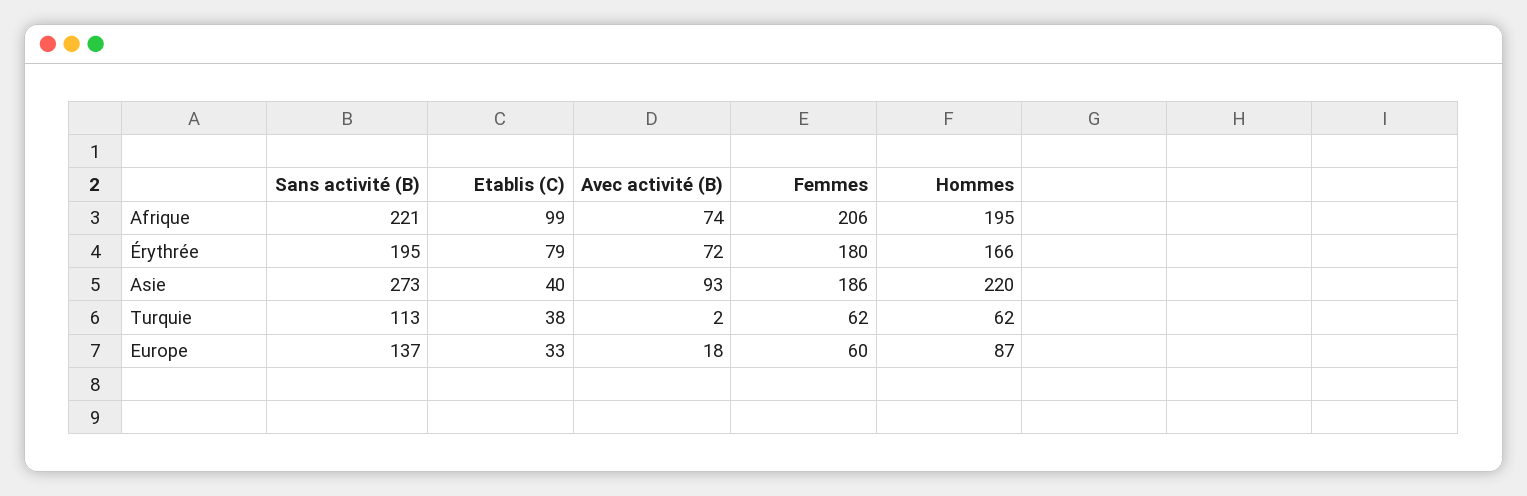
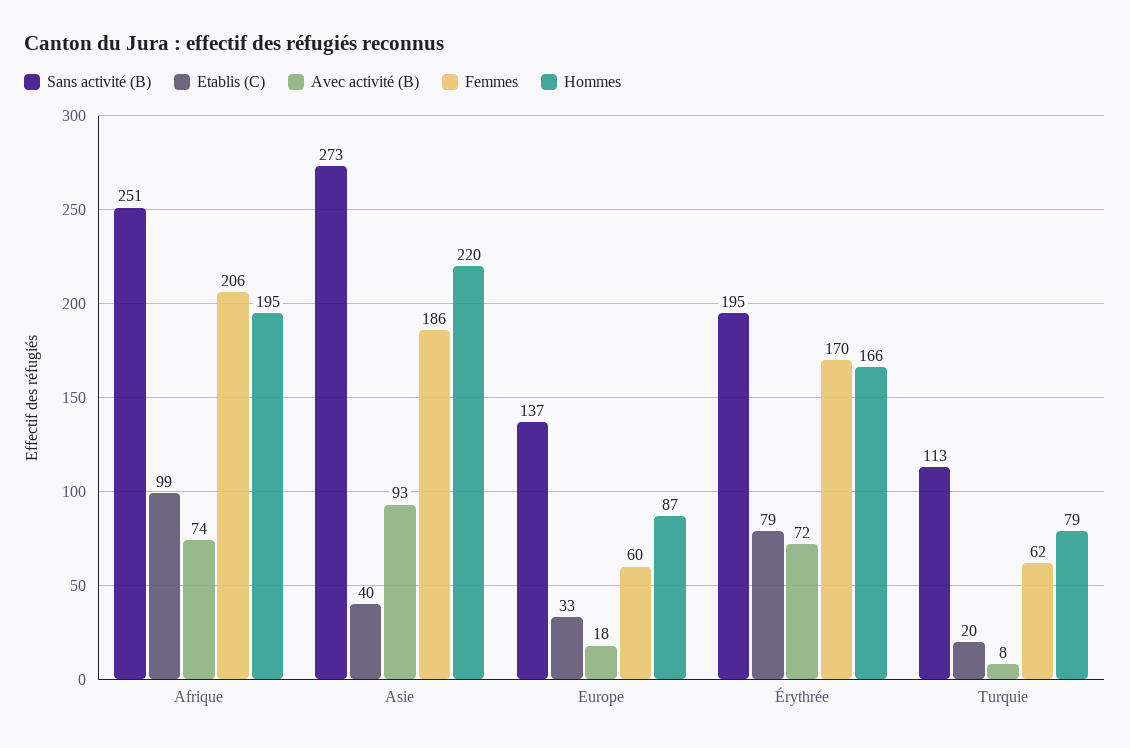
  {
    "Sans activité (B)": {
-     "Afrique": 221,
+     "Afrique": 251,
      "Érythrée": 195,
      "Asie": 273,
      "Turquie": 113,
      "Europe": 137
    },
    "Etablis (C)": {
      "Afrique": 99,
      "Érythrée": 79,
      "Asie": 40,
-     "Turquie": 38,
+     "Turquie": 20,
      "Europe": 33
    },
    "Avec activité (B)": {
      "Afrique": 74,
      "Érythrée": 72,
      "Asie": 93,
-     "Turquie": 2,
+     "Turquie": 8,
      "Europe": 18
    },
    "Femmes": {
      "Afrique": 206,
-     "Érythrée": 180,
+     "Érythrée": 170,
      "Asie": 186,
      "Turquie": 62,
      "Europe": 60
    },
    "Hommes": {
      "Afrique": 195,
      "Érythrée": 166,
      "Asie": 220,
-     "Turquie": 62,
+     "Turquie": 79,
      "Europe": 87
    }
  }

